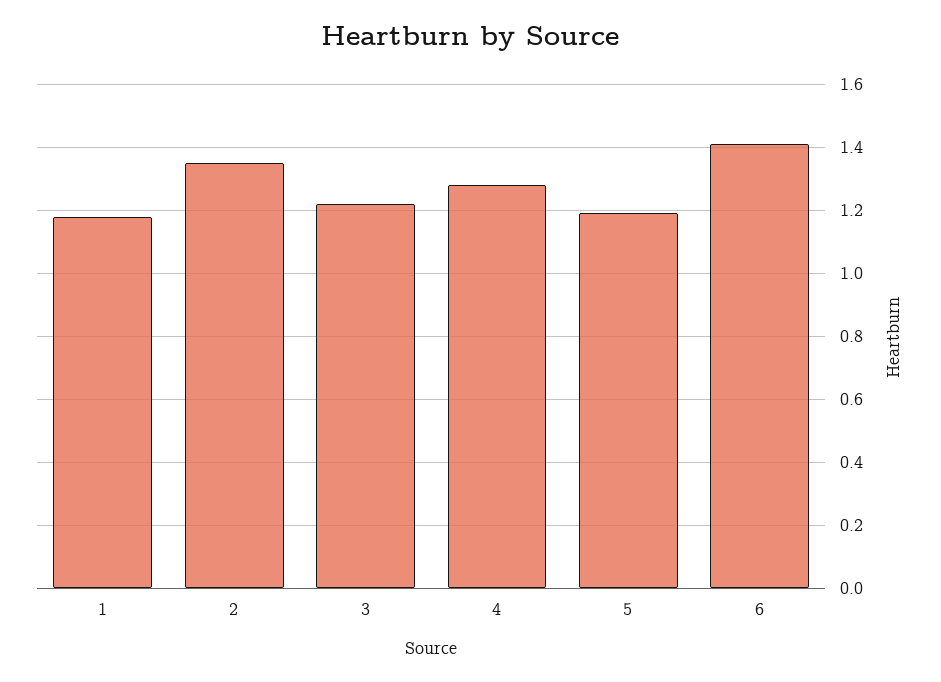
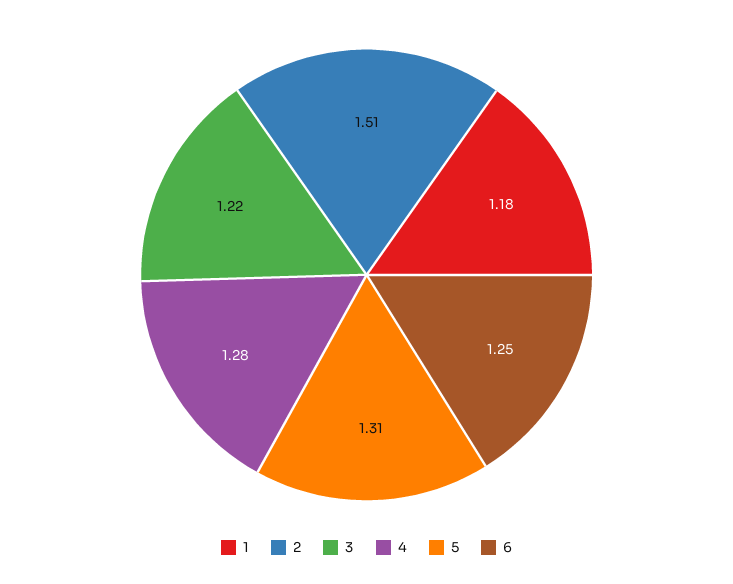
  {
    "1": 1.18,
-   "2": 1.35,
+   "2": 1.51,
    "3": 1.22,
    "4": 1.28,
-   "5": 1.2,
+   "5": 1.31,
-   "6": 1.4
+   "6": 1.25
  }

